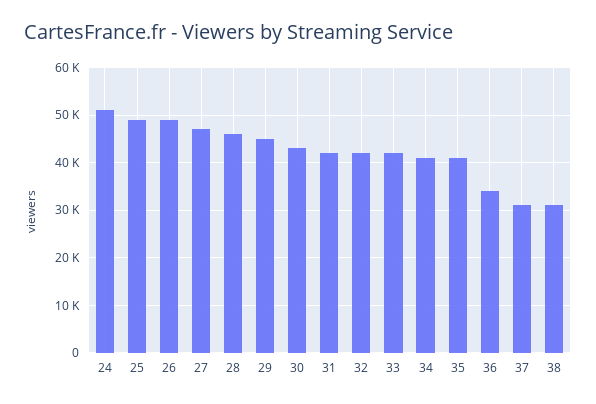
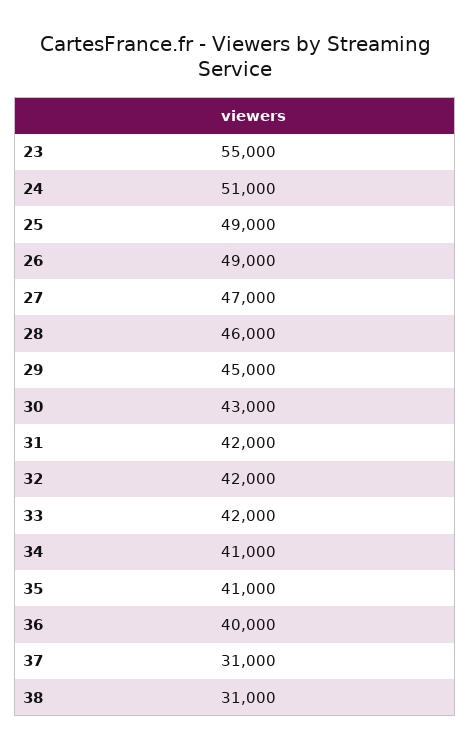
  {
    "24": 51000,
    "25": 49000,
    "26": 49000,
    "27": 47000,
    "28": 46000,
    "29": 45000,
    "30": 43000,
    "31": 42000,
    "32": 42000,
    "33": 42000,
    "34": 41000,
    "35": 41000,
-   "36": 34000,
+   "36": 40000,
    "37": 31000,
-   "38": 31000
+   "38": 31000,
+   "23": 55000
  }

